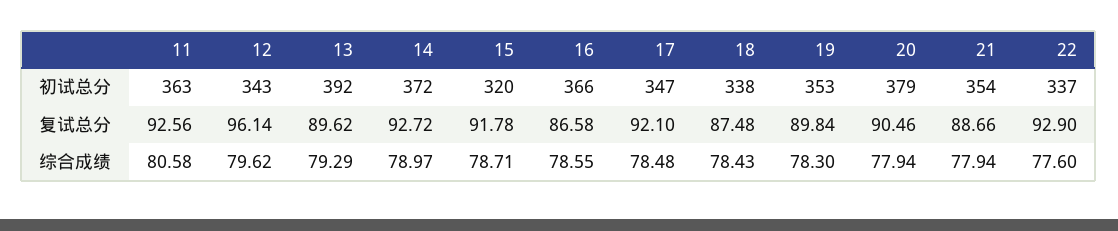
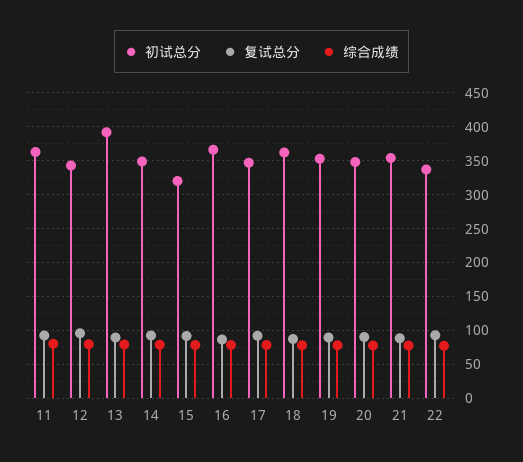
  {
    "初试总分": {
      "11": 363,
      "12": 343,
      "13": 392,
-     "14": 372,
+     "14": 350,
      "15": 320,
      "16": 366,
      "17": 347,
-     "18": 338,
+     "18": 360,
      "19": 353,
-     "20": 379,
+     "20": 350,
      "21": 354,
      "22": 337
    },
    "复试总分": {
      "11": 92.56,
      "12": 96.14,
      "13": 89.62,
      "14": 92.72,
      "15": 91.78,
      "16": 86.58,
      "17": 92.1,
      "18": 87.48,
      "19": 89.84,
      "20": 90.46,
      "21": 88.66,
      "22": 92.9
    },
    "综合成绩": {
      "11": 80.58,
      "12": 79.62,
      "13": 79.29,
      "14": 78.97,
      "15": 78.71,
      "16": 78.55,
      "17": 78.48,
      "18": 78.43,
      "19": 78.3,
      "20": 77.94,
      "21": 77.94,
      "22": 77.6
    }
  }

